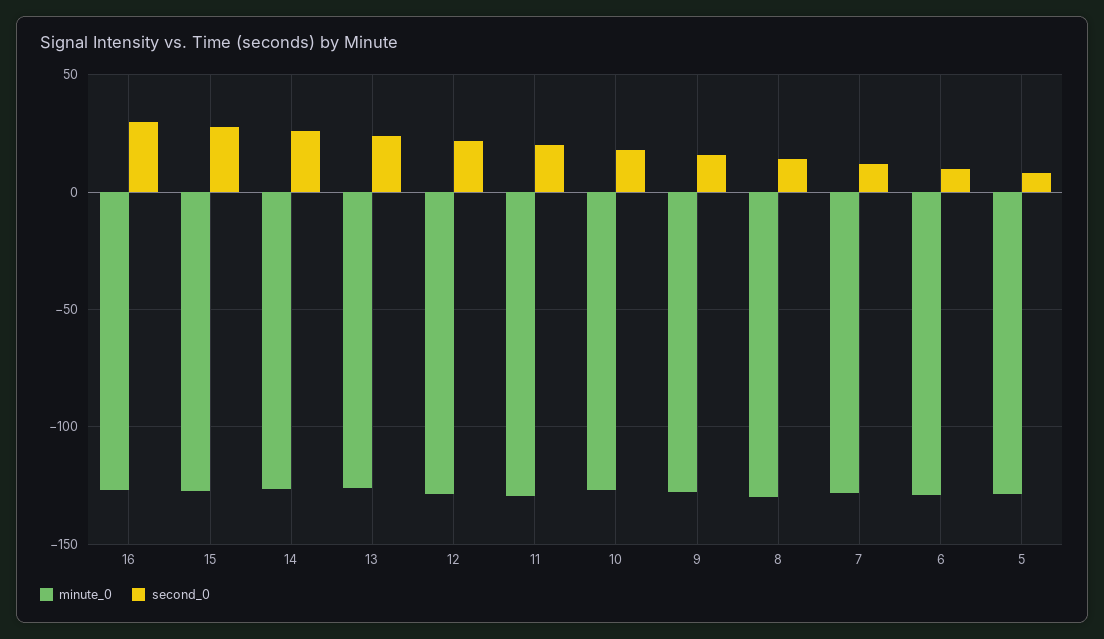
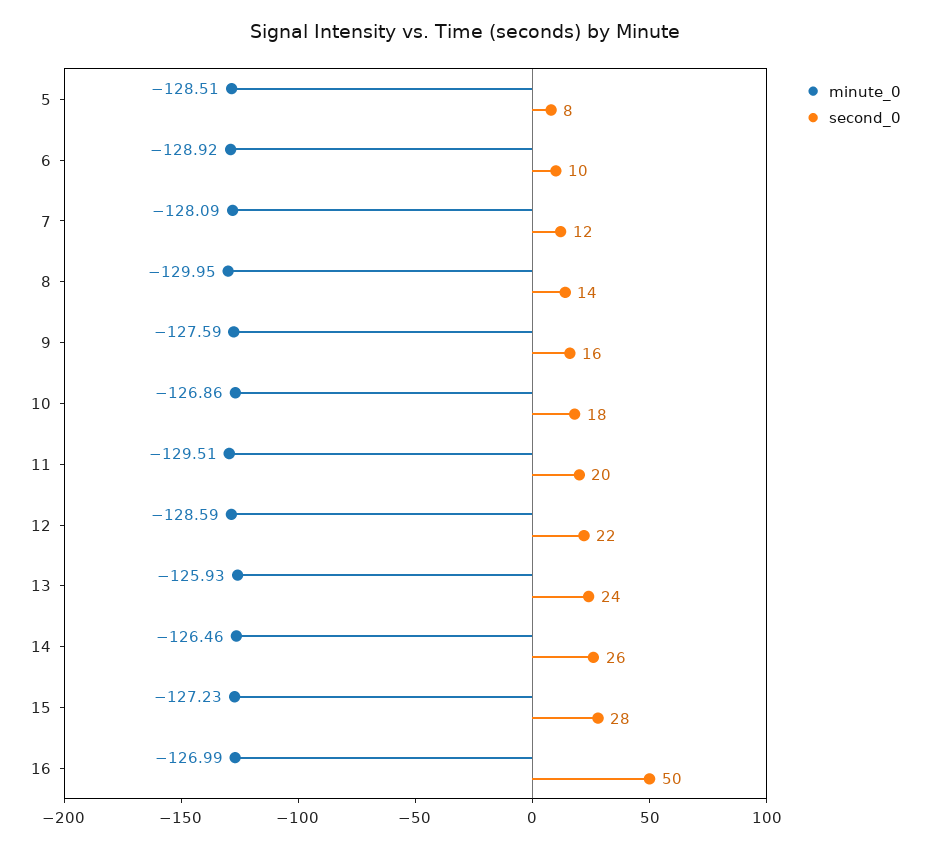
  {
    "minute_0": {
      "16": -126.99,
      "15": -127.23,
      "14": -126.46,
      "13": -125.93,
      "12": -128.59,
      "11": -129.51,
      "10": -126.86,
      "9": -127.59,
      "8": -129.95,
      "7": -128.09,
      "6": -128.92,
      "5": -128.51
    },
    "second_0": {
-     "16": 30,
+     "16": 50,
      "15": 28,
      "14": 26,
      "13": 24,
      "12": 22,
      "11": 20,
      "10": 18,
      "9": 16,
      "8": 14,
      "7": 12,
      "6": 10,
      "5": 8
    }
  }

